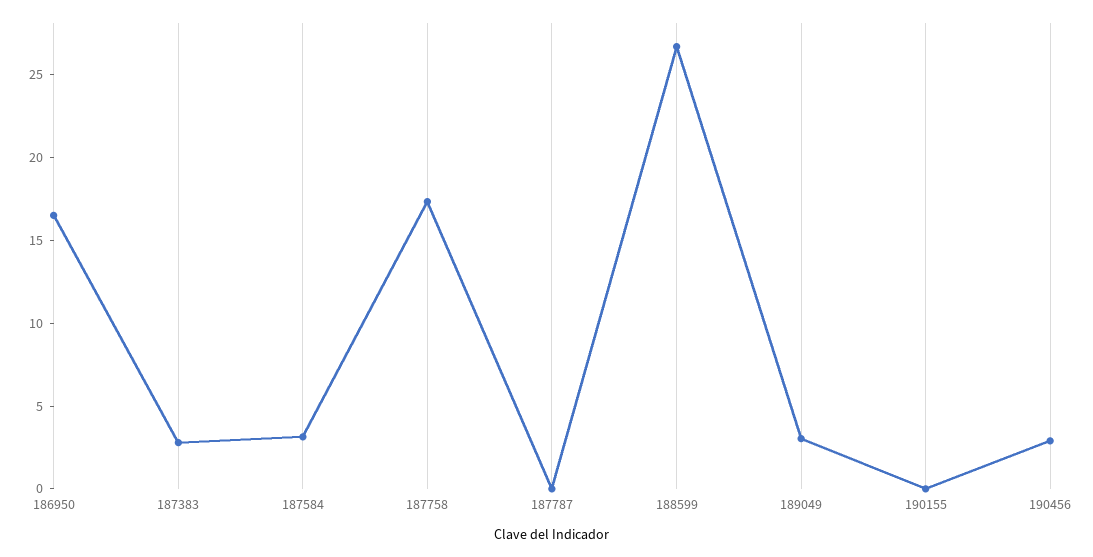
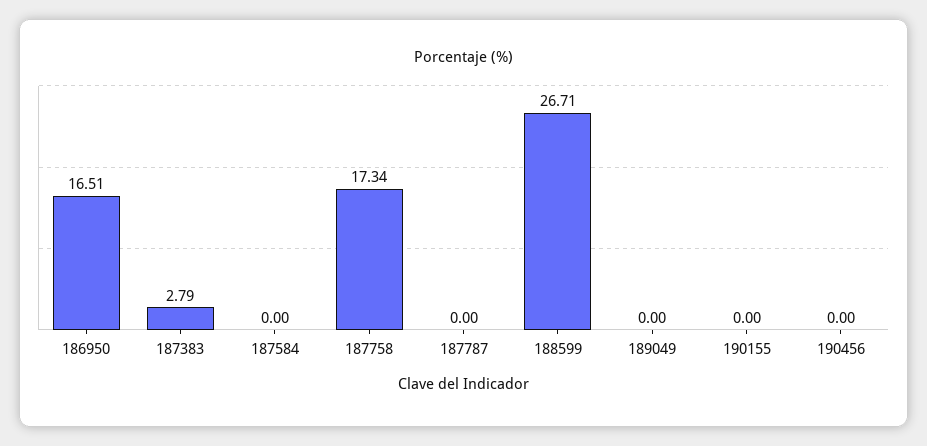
  {
    "186950": 16.51,
    "187383": 2.79,
-   "187584": 3,
+   "187584": 0,
    "187758": 17.34,
    "187787": 0,
    "188599": 26.71,
-   "189049": 3,
+   "189049": 0,
    "190155": 0,
-   "190456": 3
+   "190456": 0
  }

